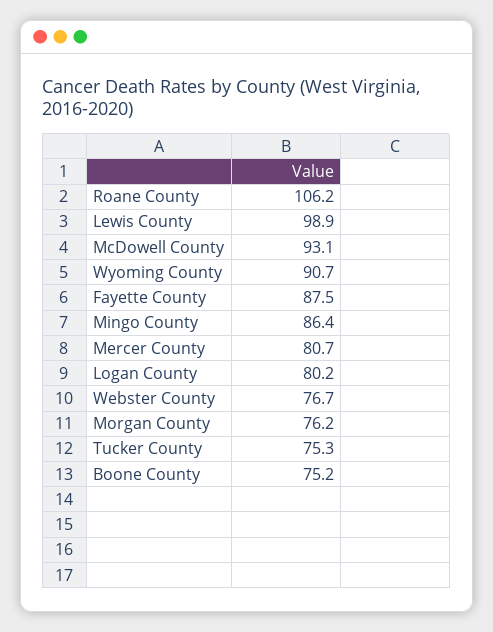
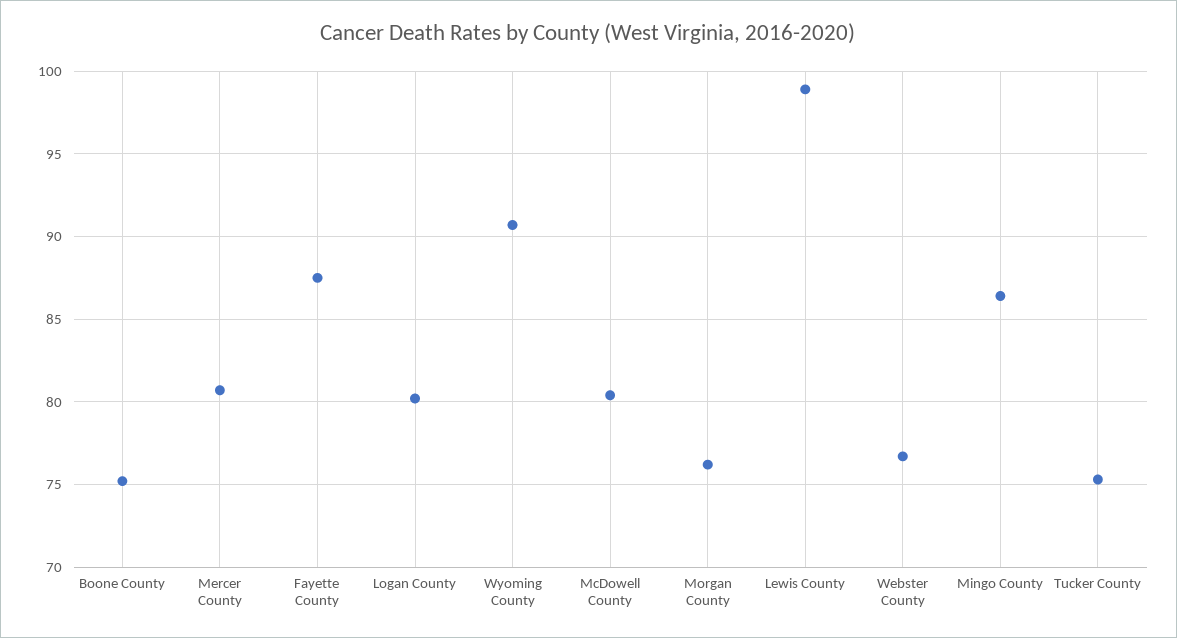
  {
-   "Roane County": 106.2,
    "Lewis County": 98.9,
-   "McDowell County": 93.1,
+   "McDowell County": 80.5,
    "Wyoming County": 90.7,
    "Fayette County": 87.5,
    "Mingo County": 86.4,
    "Mercer County": 80.7,
    "Logan County": 80.2,
    "Webster County": 76.7,
    "Morgan County": 76.2,
    "Tucker County": 75.3,
    "Boone County": 75.2
  }

